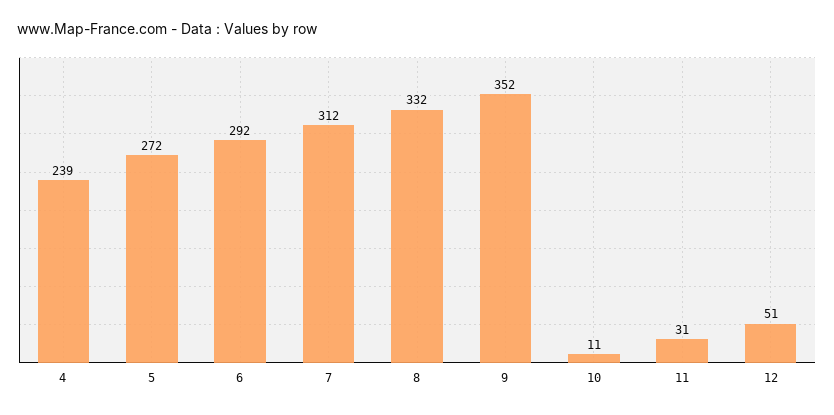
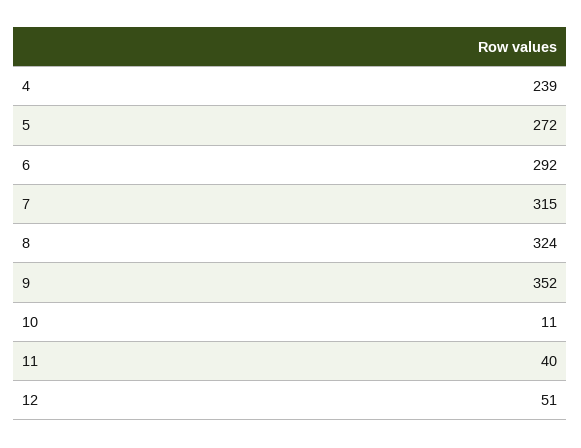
  {
    "4": 239,
    "5": 272,
    "6": 292,
-   "7": 312,
+   "7": 315,
-   "8": 332,
+   "8": 324,
    "9": 352,
    "10": 11,
-   "11": 31,
+   "11": 40,
    "12": 51
  }

